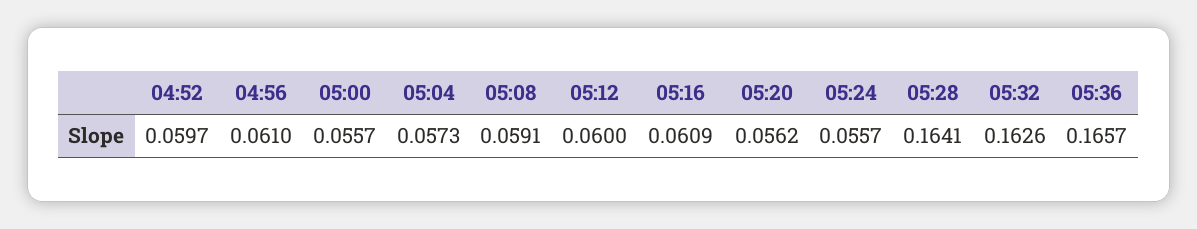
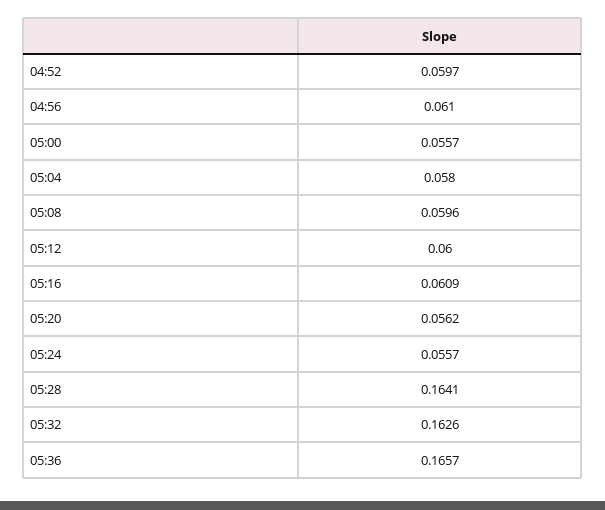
  {
    "04:52": 0.0597,
    "04:56": 0.061,
    "05:00": 0.0557,
-   "05:04": 0.0573,
+   "05:04": 0.058,
-   "05:08": 0.0591,
+   "05:08": 0.0596,
    "05:12": 0.06,
    "05:16": 0.0609,
    "05:20": 0.0562,
    "05:24": 0.0557,
    "05:28": 0.1641,
    "05:32": 0.1626,
    "05:36": 0.1657
  }

